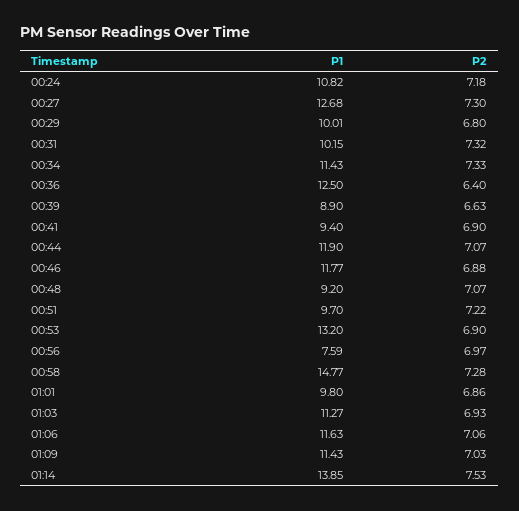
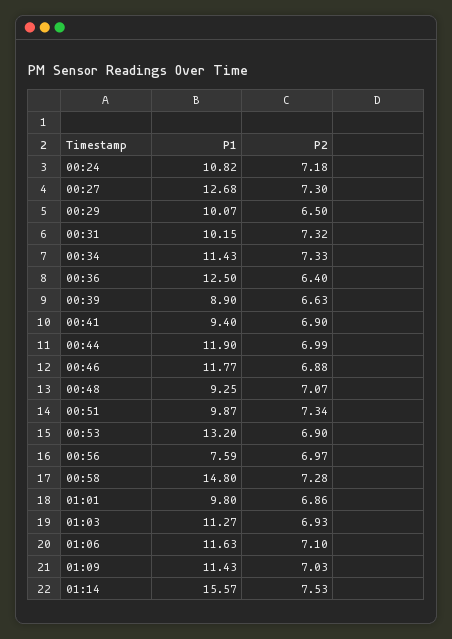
  {
    "P1": {
      "00:24": 10.82,
      "00:27": 12.68,
-     "00:29": 10.01,
+     "00:29": 10.07,
      "00:31": 10.15,
      "00:34": 11.43,
      "00:36": 12.5,
      "00:39": 8.9,
      "00:41": 9.4,
      "00:44": 11.9,
      "00:46": 11.77,
-     "00:48": 9.2,
+     "00:48": 9.25,
-     "00:51": 9.7,
+     "00:51": 9.87,
      "00:53": 13.2,
      "00:56": 7.59,
-     "00:58": 14.77,
+     "00:58": 14.8,
      "01:01": 9.8,
      "01:03": 11.27,
      "01:06": 11.63,
      "01:09": 11.43,
-     "01:14": 13.85
+     "01:14": 15.57
    },
    "P2": {
      "00:24": 7.18,
      "00:27": 7.3,
-     "00:29": 6.8,
+     "00:29": 6.5,
      "00:31": 7.32,
      "00:34": 7.33,
      "00:36": 6.4,
      "00:39": 6.63,
      "00:41": 6.9,
-     "00:44": 7.07,
+     "00:44": 6.99,
      "00:46": 6.88,
      "00:48": 7.07,
-     "00:51": 7.22,
+     "00:51": 7.34,
      "00:53": 6.9,
      "00:56": 6.97,
      "00:58": 7.28,
      "01:01": 6.86,
      "01:03": 6.93,
-     "01:06": 7.06,
+     "01:06": 7.1,
      "01:09": 7.03,
      "01:14": 7.53
    }
  }

